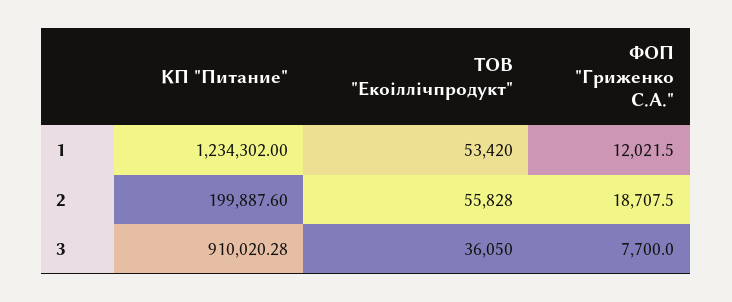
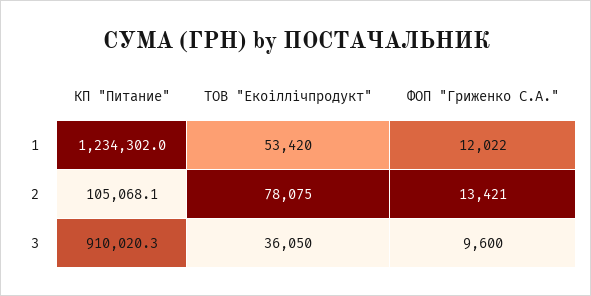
  {
    "КП \"Питание\"": {
      "1": 1234302,
-     "2": 199887.6,
+     "2": 105068.1,
      "3": 910020.28
    },
    "ТОВ \"Екоіллічпродукт\"": {
      "1": 53420,
-     "2": 55828,
+     "2": 78075,
      "3": 36050
    },
    "ФОП \"Гриженко С.А.\"": {
      "1": 12021.5,
-     "2": 18707.5,
+     "2": 13421,
-     "3": 7700
+     "3": 9600
    }
  }

